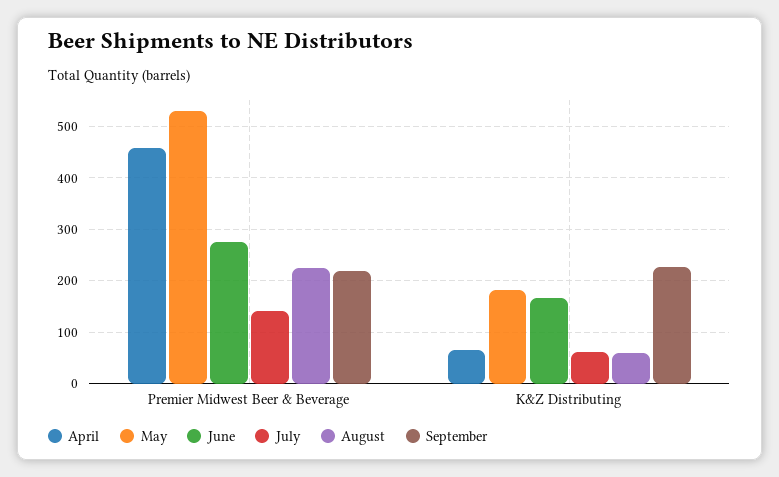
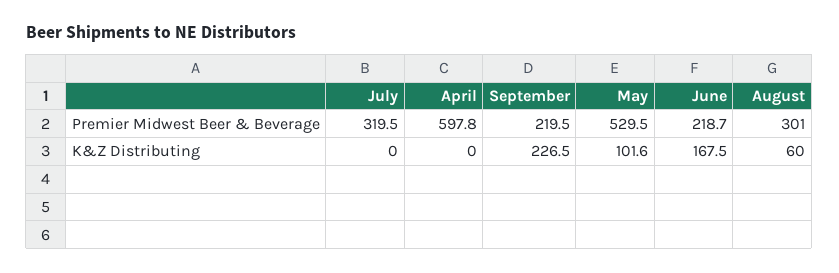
  {
    "April": {
-     "Premier Midwest Beer & Beverage": 460,
+     "Premier Midwest Beer & Beverage": 597.8,
-     "K&Z Distributing": 60
+     "K&Z Distributing": 0
    },
    "May": {
      "Premier Midwest Beer & Beverage": 529.5,
-     "K&Z Distributing": 180
+     "K&Z Distributing": 101.6
    },
    "June": {
-     "Premier Midwest Beer & Beverage": 280,
+     "Premier Midwest Beer & Beverage": 218.7,
      "K&Z Distributing": 167.5
    },
    "July": {
-     "Premier Midwest Beer & Beverage": 140,
+     "Premier Midwest Beer & Beverage": 319.5,
-     "K&Z Distributing": 60
+     "K&Z Distributing": 0
    },
    "August": {
-     "Premier Midwest Beer & Beverage": 220,
+     "Premier Midwest Beer & Beverage": 301,
      "K&Z Distributing": 60
    },
    "September": {
      "Premier Midwest Beer & Beverage": 219.5,
      "K&Z Distributing": 226.5
    }
  }

